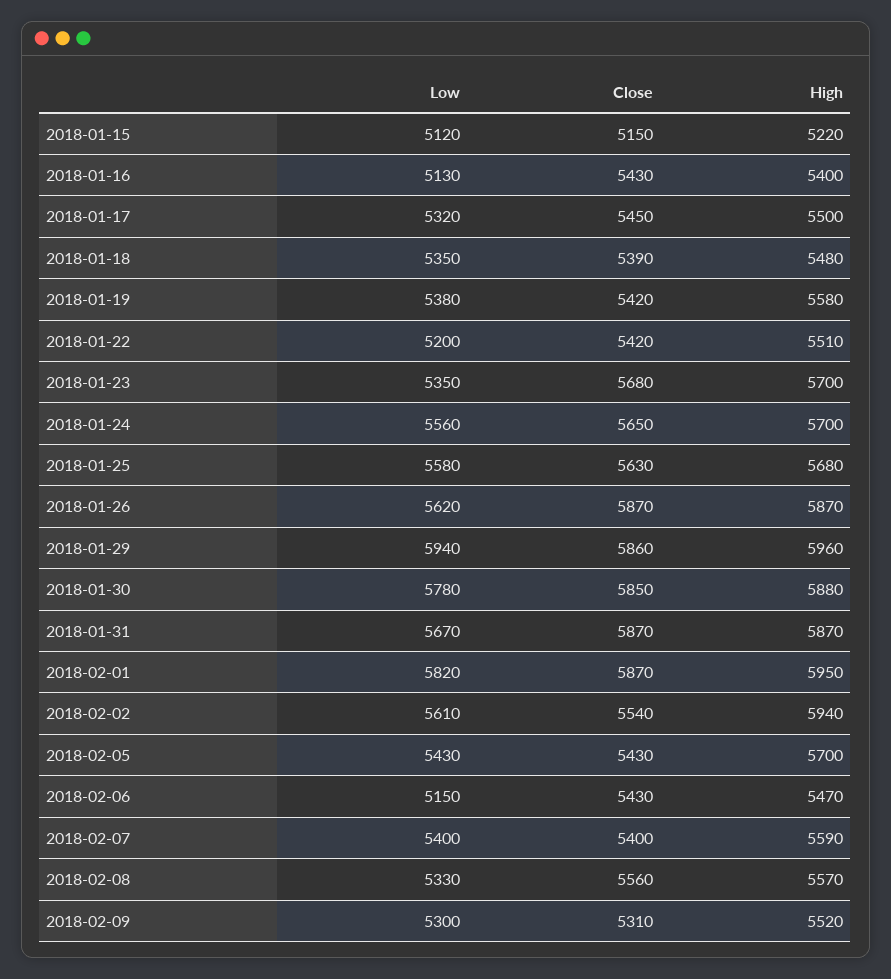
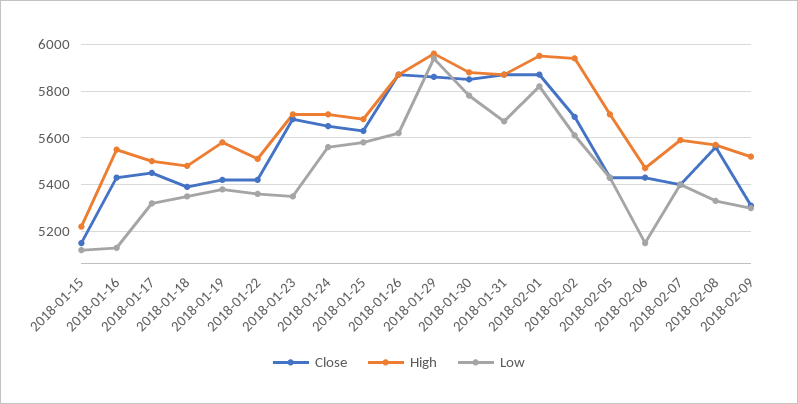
  {
    "Low": {
      "2018-01-15": 5120,
      "2018-01-16": 5130,
      "2018-01-17": 5320,
      "2018-01-18": 5350,
      "2018-01-19": 5380,
-     "2018-01-22": 5200,
+     "2018-01-22": 5350,
      "2018-01-23": 5350,
      "2018-01-24": 5560,
      "2018-01-25": 5580,
      "2018-01-26": 5620,
      "2018-01-29": 5940,
      "2018-01-30": 5780,
      "2018-01-31": 5670,
      "2018-02-01": 5820,
      "2018-02-02": 5610,
      "2018-02-05": 5430,
      "2018-02-06": 5150,
      "2018-02-07": 5400,
      "2018-02-08": 5330,
      "2018-02-09": 5300
    },
    "Close": {
      "2018-01-15": 5150,
      "2018-01-16": 5430,
      "2018-01-17": 5450,
      "2018-01-18": 5390,
      "2018-01-19": 5420,
      "2018-01-22": 5420,
      "2018-01-23": 5680,
      "2018-01-24": 5650,
      "2018-01-25": 5630,
      "2018-01-26": 5870,
      "2018-01-29": 5860,
      "2018-01-30": 5850,
      "2018-01-31": 5870,
      "2018-02-01": 5870,
-     "2018-02-02": 5540,
+     "2018-02-02": 5700,
      "2018-02-05": 5430,
      "2018-02-06": 5430,
      "2018-02-07": 5400,
      "2018-02-08": 5560,
      "2018-02-09": 5310
    },
    "High": {
      "2018-01-15": 5220,
-     "2018-01-16": 5400,
+     "2018-01-16": 5550,
      "2018-01-17": 5500,
      "2018-01-18": 5480,
      "2018-01-19": 5580,
      "2018-01-22": 5510,
      "2018-01-23": 5700,
      "2018-01-24": 5700,
      "2018-01-25": 5680,
      "2018-01-26": 5870,
      "2018-01-29": 5960,
      "2018-01-30": 5880,
      "2018-01-31": 5870,
      "2018-02-01": 5950,
      "2018-02-02": 5940,
      "2018-02-05": 5700,
      "2018-02-06": 5470,
      "2018-02-07": 5590,
      "2018-02-08": 5570,
      "2018-02-09": 5520
    }
  }

